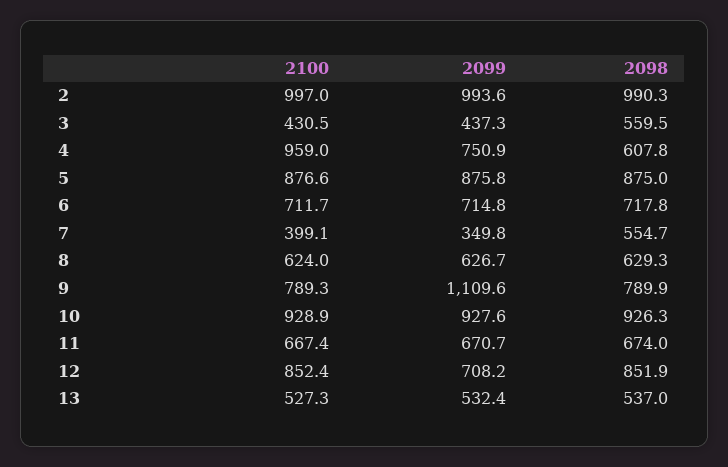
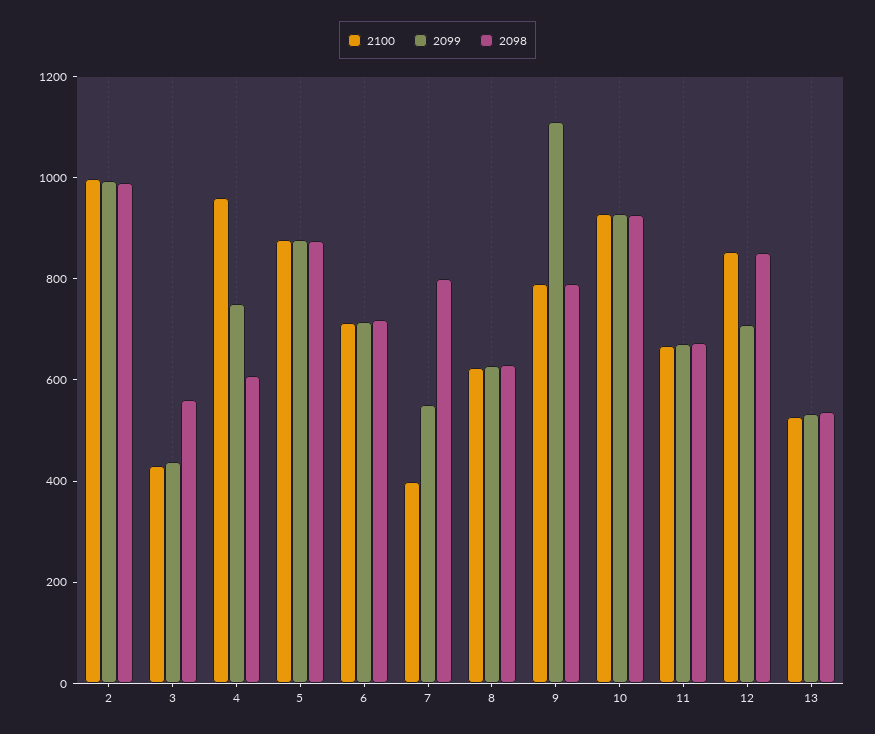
  {
    "2100": {
      "2": 997,
      "3": 430.5,
      "4": 959,
      "5": 876.6,
      "6": 711.7,
      "7": 399.1,
      "8": 624,
      "9": 789.3,
      "10": 928.9,
      "11": 667.4,
      "12": 852.4,
      "13": 527.3
    },
    "2099": {
      "2": 993.6,
      "3": 437.3,
      "4": 750.9,
      "5": 875.8,
      "6": 714.8,
-     "7": 349.8,
+     "7": 550,
      "8": 626.7,
      "9": 1109.6,
      "10": 927.6,
      "11": 670.7,
      "12": 708.2,
      "13": 532.4
    },
    "2098": {
      "2": 990.3,
      "3": 559.5,
      "4": 607.8,
      "5": 875,
      "6": 717.8,
-     "7": 554.7,
+     "7": 800,
      "8": 629.3,
      "9": 789.9,
      "10": 926.3,
      "11": 674,
      "12": 851.9,
      "13": 537
    }
  }

